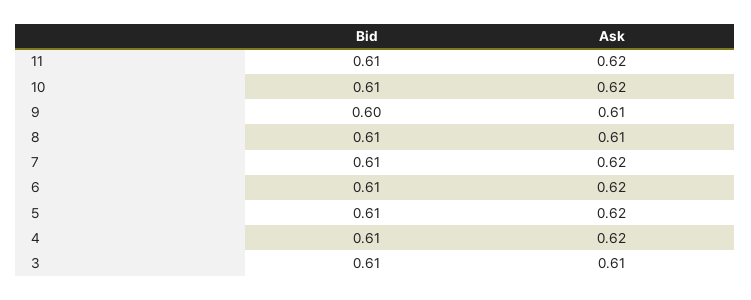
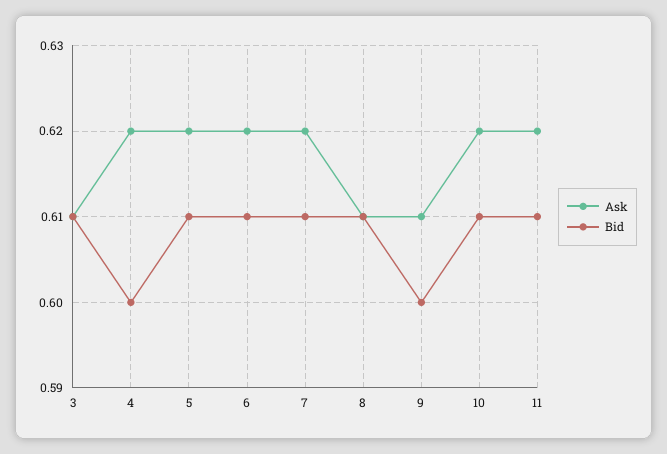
  {
    "Bid": {
      "11": 0.61,
      "10": 0.61,
      "9": 0.6,
      "8": 0.61,
      "7": 0.61,
      "6": 0.61,
      "5": 0.61,
-     "4": 0.61,
+     "4": 0.6,
      "3": 0.61
    },
    "Ask": {
      "11": 0.62,
      "10": 0.62,
      "9": 0.61,
      "8": 0.61,
      "7": 0.62,
      "6": 0.62,
      "5": 0.62,
      "4": 0.62,
      "3": 0.61
    }
  }

